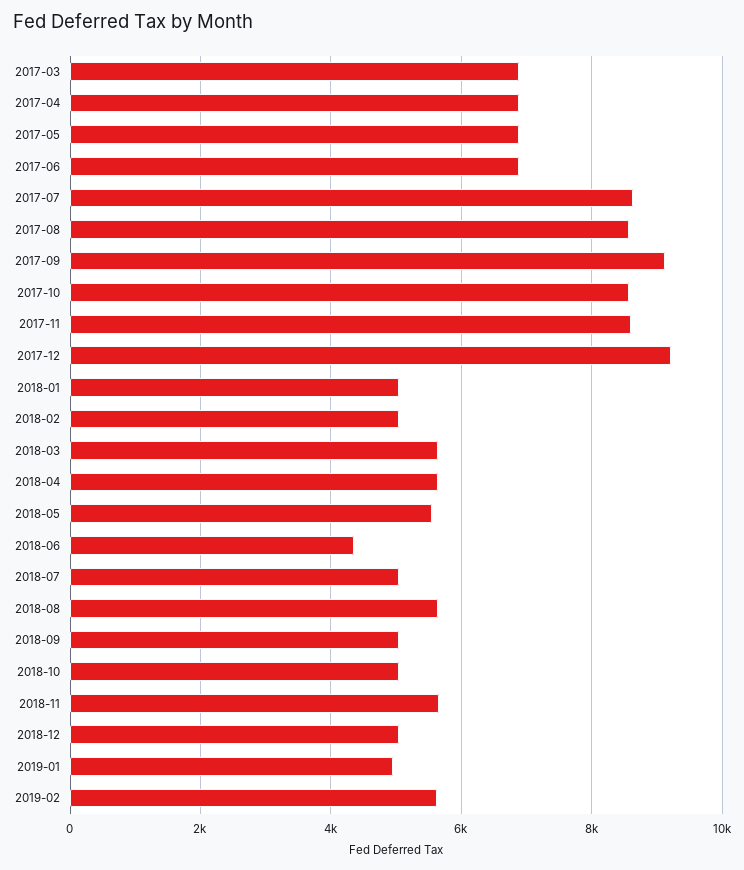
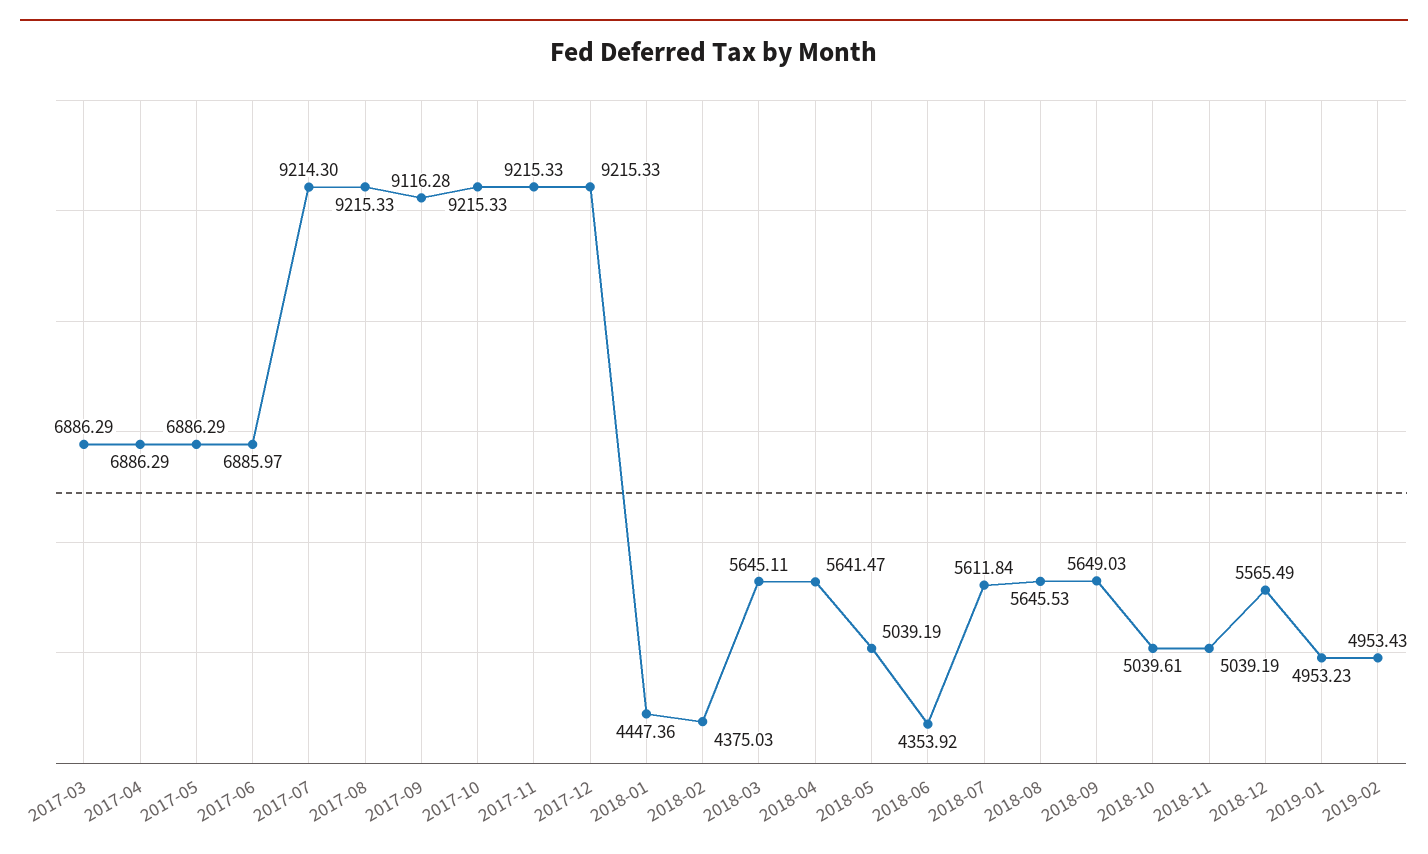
  {
    "2017-03": 6886.29,
    "2017-04": 6886.29,
    "2017-05": 6886.29,
    "2017-06": 6885.97,
-   "2017-07": 8600,
+   "2017-07": 9214.3,
-   "2017-08": 8600,
+   "2017-08": 9215.33,
    "2017-09": 9116.28,
-   "2017-10": 8600,
+   "2017-10": 9215.33,
-   "2017-11": 8600,
+   "2017-11": 9215.33,
    "2017-12": 9215.33,
-   "2018-01": 5000,
+   "2018-01": 4447.36,
-   "2018-02": 5000,
+   "2018-02": 4375.03,
    "2018-03": 5645.11,
    "2018-04": 5641.47,
-   "2018-05": 5600,
+   "2018-05": 5039.19,
    "2018-06": 4353.92,
-   "2018-07": 5000,
+   "2018-07": 5611.84,
    "2018-08": 5645.53,
-   "2018-09": 5000,
+   "2018-09": 5649.03,
    "2018-10": 5039.61,
-   "2018-11": 5600,
+   "2018-11": 5039.19,
-   "2018-12": 5000,
+   "2018-12": 5565.49,
    "2019-01": 4953.23,
-   "2019-02": 5600
+   "2019-02": 4953.43
  }

